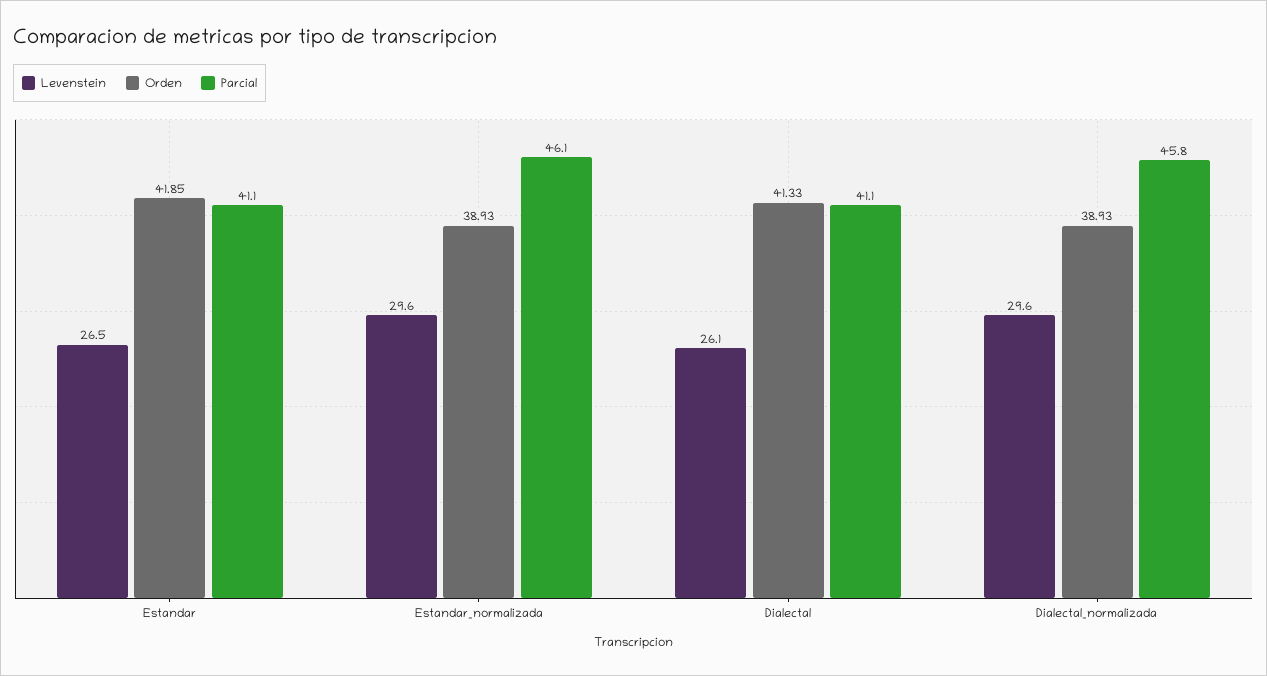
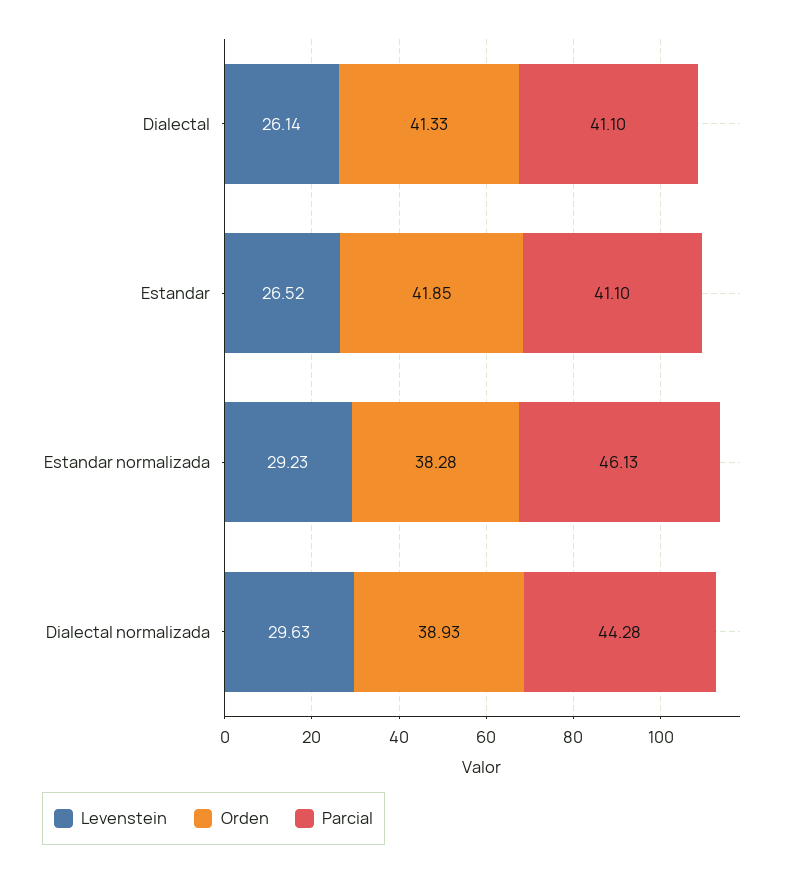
  {
    "Levenstein": {
      "Estandar": 26.52,
-     "Estandar_normalizada": 29.6,
+     "Estandar_normalizada": 29.23,
      "Dialectal": 26.14,
      "Dialectal_normalizada": 29.63
    },
    "Orden": {
      "Estandar": 41.85,
-     "Estandar_normalizada": 38.93,
+     "Estandar_normalizada": 38.28,
      "Dialectal": 41.33,
      "Dialectal_normalizada": 38.93
    },
    "Parcial": {
      "Estandar": 41.1,
      "Estandar_normalizada": 46.13,
      "Dialectal": 41.1,
-     "Dialectal_normalizada": 45.8
+     "Dialectal_normalizada": 44.28
    }
  }

